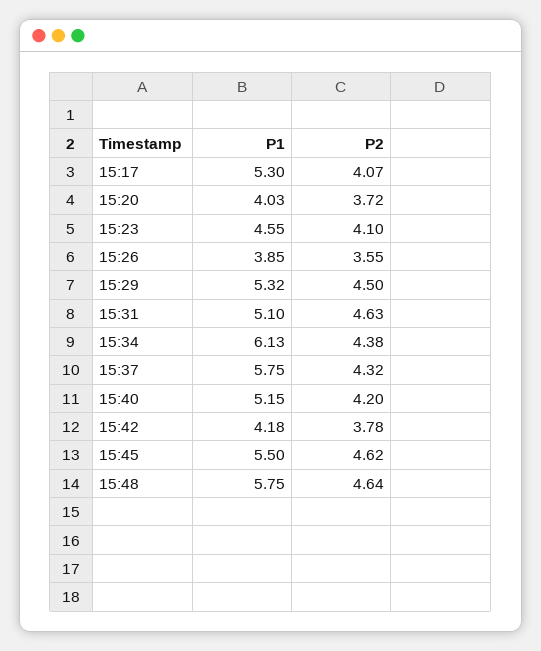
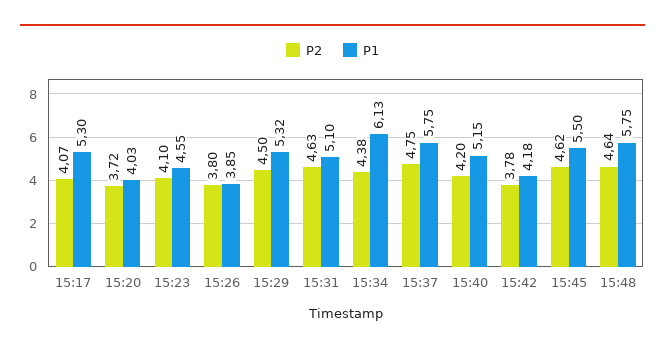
  {
    "P1": {
      "15:17": 5.3,
      "15:20": 4.03,
      "15:23": 4.55,
      "15:26": 3.85,
      "15:29": 5.32,
      "15:31": 5.1,
      "15:34": 6.13,
      "15:37": 5.75,
      "15:40": 5.15,
      "15:42": 4.18,
      "15:45": 5.5,
      "15:48": 5.75
    },
    "P2": {
      "15:17": 4.07,
      "15:20": 3.72,
      "15:23": 4.1,
-     "15:26": 3.55,
+     "15:26": 3.8,
      "15:29": 4.5,
      "15:31": 4.63,
      "15:34": 4.38,
-     "15:37": 4.32,
+     "15:37": 4.75,
      "15:40": 4.2,
      "15:42": 3.78,
      "15:45": 4.62,
      "15:48": 4.64
    }
  }

